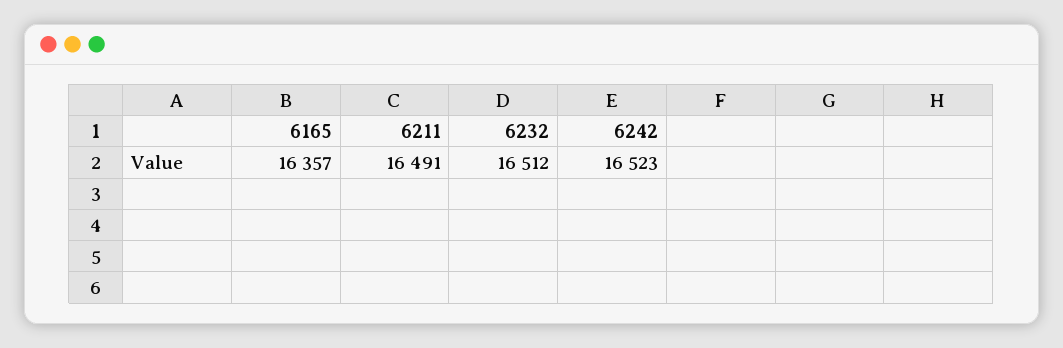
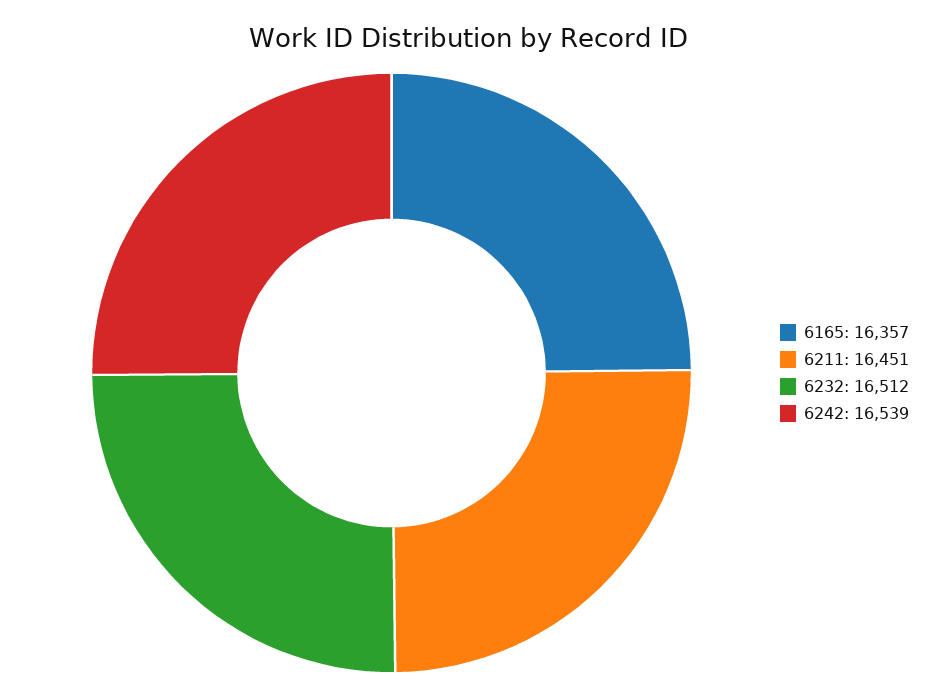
  {
    "6165": 16357,
-   "6211": 16491,
+   "6211": 16451,
    "6232": 16512,
-   "6242": 16523
+   "6242": 16539
  }

